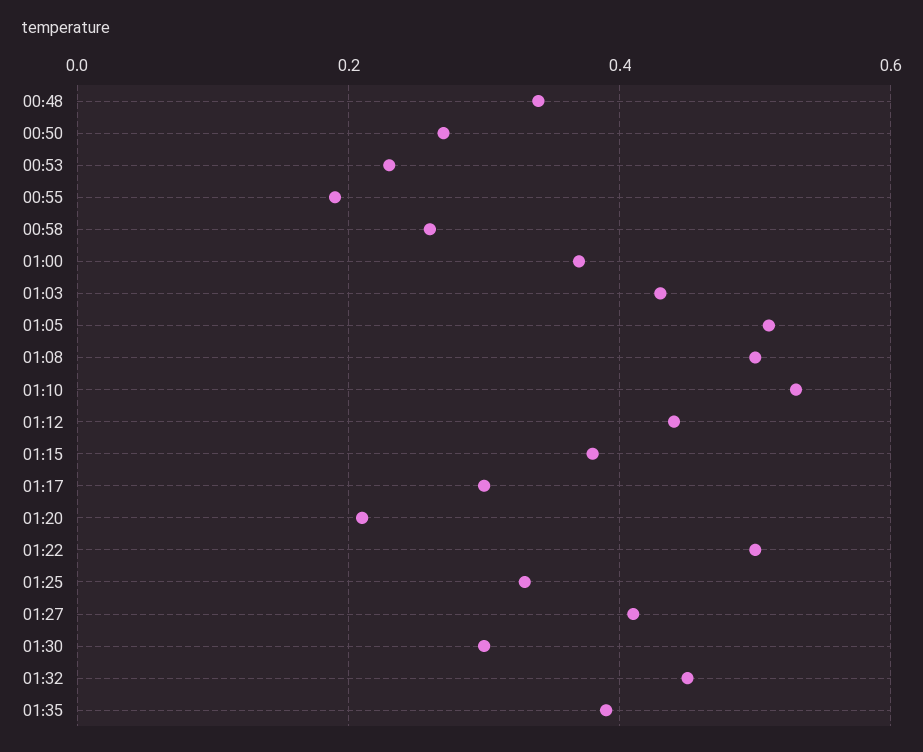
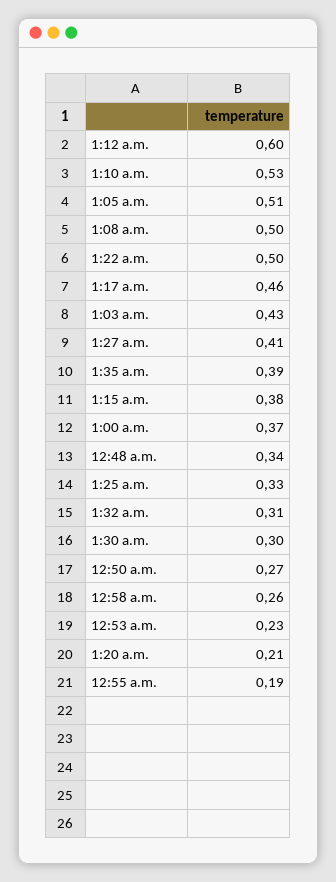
  {
    "00:48": 0.34,
    "00:50": 0.27,
    "00:53": 0.23,
    "00:55": 0.19,
    "00:58": 0.26,
    "01:00": 0.37,
    "01:03": 0.43,
    "01:05": 0.51,
    "01:08": 0.5,
    "01:10": 0.53,
-   "01:12": 0.45,
+   "01:12": 0.6,
    "01:15": 0.38,
-   "01:17": 0.3,
+   "01:17": 0.46,
    "01:20": 0.21,
    "01:22": 0.5,
    "01:25": 0.33,
    "01:27": 0.41,
    "01:30": 0.3,
-   "01:32": 0.45,
+   "01:32": 0.31,
    "01:35": 0.39
  }

